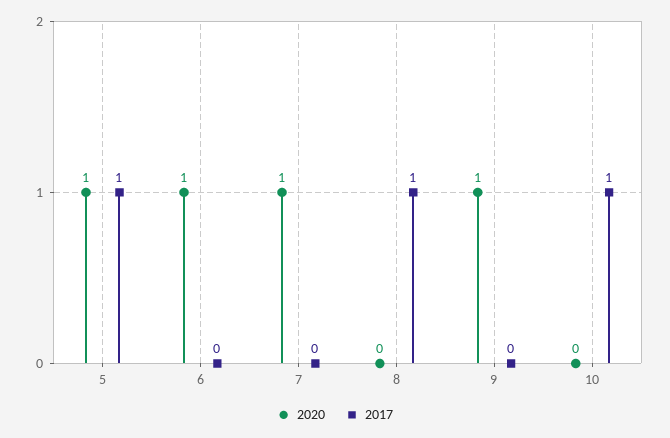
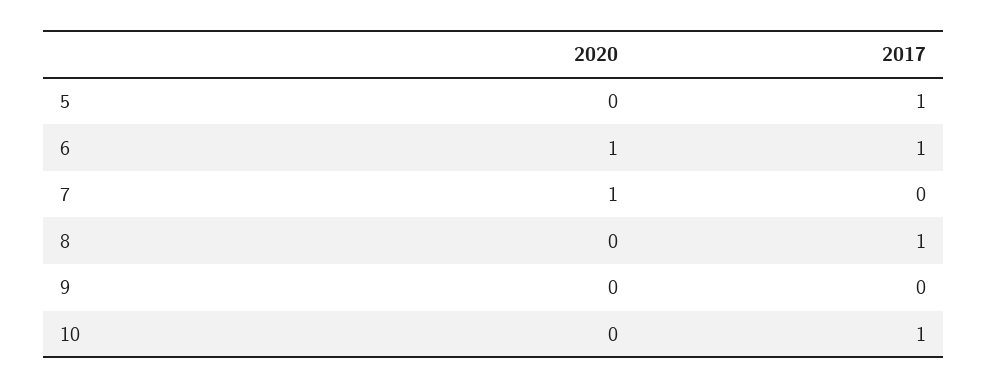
  {
    "2020": {
-     "5": 1,
+     "5": 0,
      "6": 1,
      "7": 1,
      "8": 0,
-     "9": 1,
+     "9": 0,
      "10": 0
    },
    "2017": {
      "5": 1,
-     "6": 0,
+     "6": 1,
      "7": 0,
      "8": 1,
      "9": 0,
      "10": 1
    }
  }

